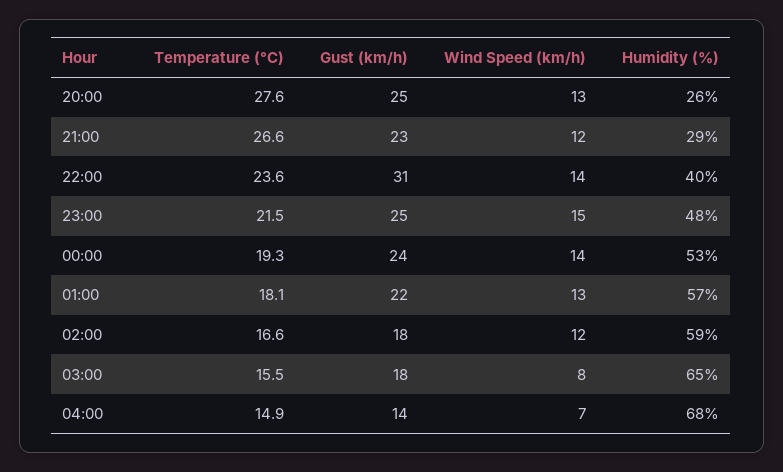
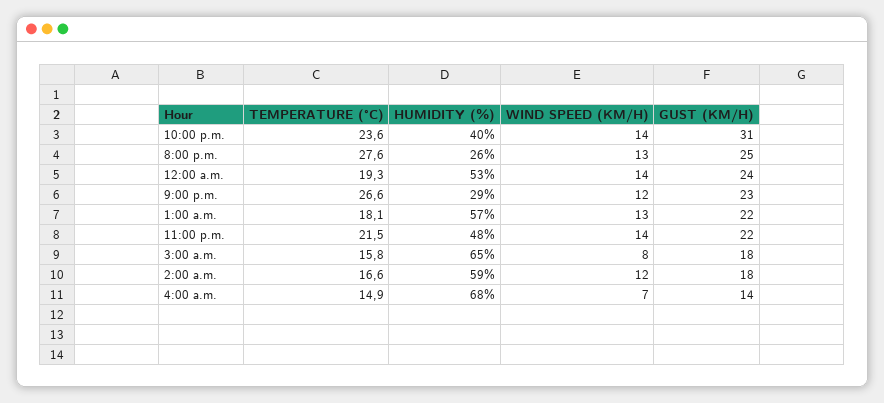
  {
    "Temperature (°C)": {
      "20:00": 27.6,
      "21:00": 26.6,
      "22:00": 23.6,
      "23:00": 21.5,
      "00:00": 19.3,
      "01:00": 18.1,
      "02:00": 16.6,
-     "03:00": 15.5,
+     "03:00": 15.8,
      "04:00": 14.9
    },
    "Gust (km/h)": {
      "20:00": 25,
      "21:00": 23,
      "22:00": 31,
-     "23:00": 25,
+     "23:00": 22,
      "00:00": 24,
      "01:00": 22,
      "02:00": 18,
      "03:00": 18,
      "04:00": 14
    },
    "Wind Speed (km/h)": {
      "20:00": 13,
      "21:00": 12,
      "22:00": 14,
-     "23:00": 15,
+     "23:00": 14,
      "00:00": 14,
      "01:00": 13,
      "02:00": 12,
      "03:00": 8,
      "04:00": 7
    },
    "Humidity (%)": {
      "20:00": 26,
      "21:00": 29,
      "22:00": 40,
      "23:00": 48,
      "00:00": 53,
      "01:00": 57,
      "02:00": 59,
      "03:00": 65,
      "04:00": 68
    }
  }

